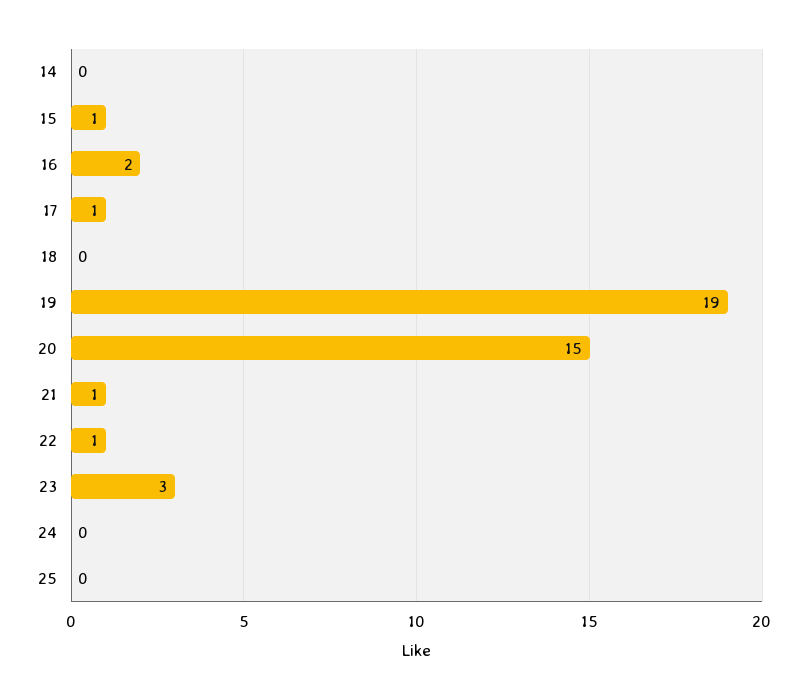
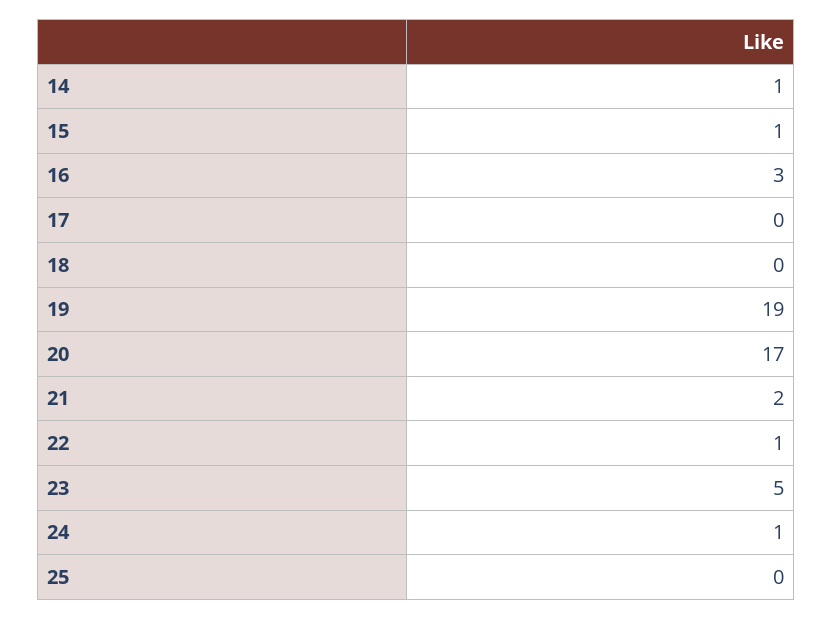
  {
-   "14": 0,
+   "14": 1,
    "15": 1,
-   "16": 2,
+   "16": 3,
-   "17": 1,
+   "17": 0,
    "18": 0,
    "19": 19,
-   "20": 15,
+   "20": 17,
-   "21": 1,
+   "21": 2,
    "22": 1,
-   "23": 3,
+   "23": 5,
-   "24": 0,
+   "24": 1,
    "25": 0
  }

